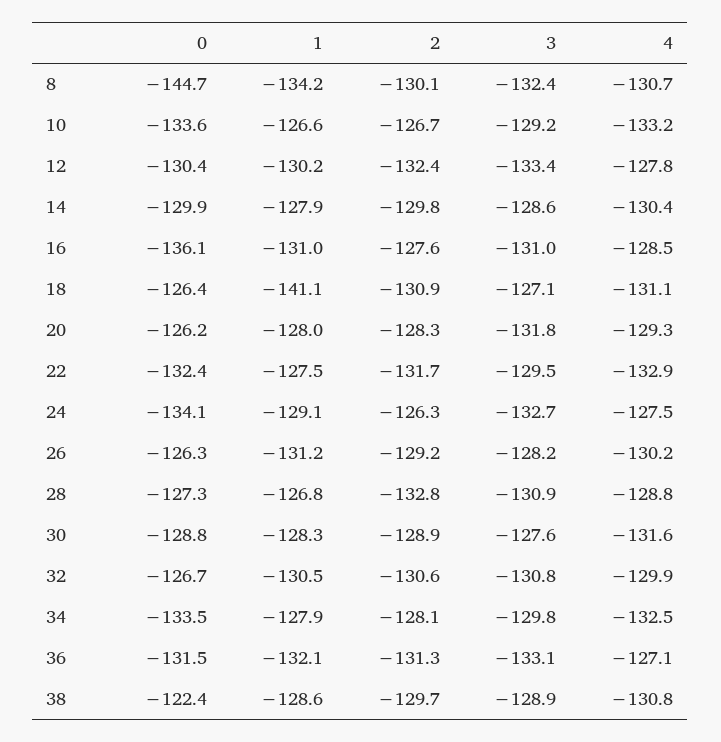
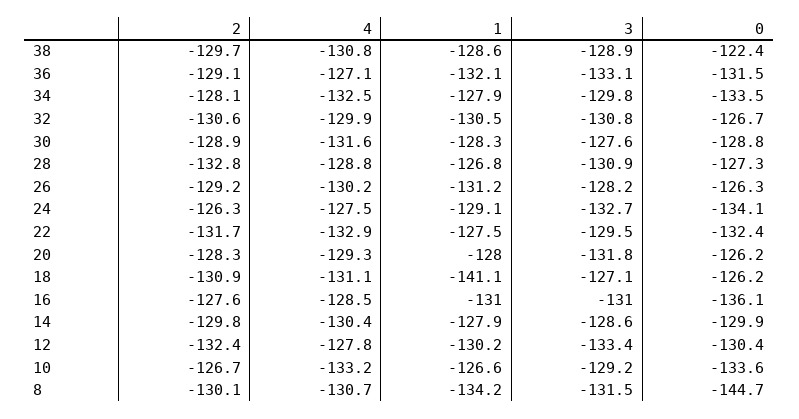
  {
    "0": {
      "8": -144.7,
      "10": -133.6,
      "12": -130.4,
      "14": -129.9,
      "16": -136.1,
-     "18": -126.4,
+     "18": -126.2,
      "20": -126.2,
      "22": -132.4,
      "24": -134.1,
      "26": -126.3,
      "28": -127.3,
      "30": -128.8,
      "32": -126.7,
      "34": -133.5,
      "36": -131.5,
      "38": -122.4
    },
    "1": {
      "8": -134.2,
      "10": -126.6,
      "12": -130.2,
      "14": -127.9,
      "16": -131,
      "18": -141.1,
      "20": -128,
      "22": -127.5,
      "24": -129.1,
      "26": -131.2,
      "28": -126.8,
      "30": -128.3,
      "32": -130.5,
      "34": -127.9,
      "36": -132.1,
      "38": -128.6
    },
    "2": {
      "8": -130.1,
      "10": -126.7,
      "12": -132.4,
      "14": -129.8,
      "16": -127.6,
      "18": -130.9,
      "20": -128.3,
      "22": -131.7,
      "24": -126.3,
      "26": -129.2,
      "28": -132.8,
      "30": -128.9,
      "32": -130.6,
      "34": -128.1,
-     "36": -131.3,
+     "36": -129.1,
      "38": -129.7
    },
    "3": {
-     "8": -132.4,
+     "8": -131.5,
      "10": -129.2,
      "12": -133.4,
      "14": -128.6,
      "16": -131,
      "18": -127.1,
      "20": -131.8,
      "22": -129.5,
      "24": -132.7,
      "26": -128.2,
      "28": -130.9,
      "30": -127.6,
      "32": -130.8,
      "34": -129.8,
      "36": -133.1,
      "38": -128.9
    },
    "4": {
      "8": -130.7,
      "10": -133.2,
      "12": -127.8,
      "14": -130.4,
      "16": -128.5,
      "18": -131.1,
      "20": -129.3,
      "22": -132.9,
      "24": -127.5,
      "26": -130.2,
      "28": -128.8,
      "30": -131.6,
      "32": -129.9,
      "34": -132.5,
      "36": -127.1,
      "38": -130.8
    }
  }

